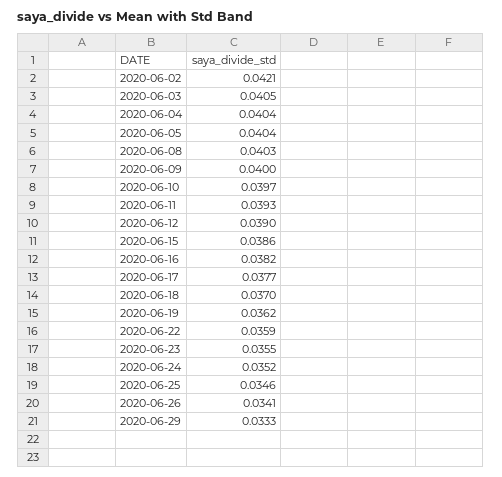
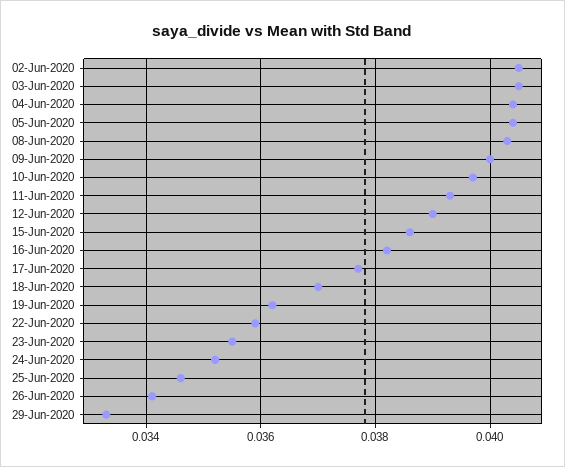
  {
-   "2020-06-02": 0.0421,
+   "2020-06-02": 0.0405,
    "2020-06-03": 0.0405,
    "2020-06-04": 0.0404,
    "2020-06-05": 0.0404,
    "2020-06-08": 0.0403,
    "2020-06-09": 0.04,
    "2020-06-10": 0.0397,
    "2020-06-11": 0.0393,
    "2020-06-12": 0.039,
    "2020-06-15": 0.0386,
    "2020-06-16": 0.0382,
    "2020-06-17": 0.0377,
    "2020-06-18": 0.037,
    "2020-06-19": 0.0362,
    "2020-06-22": 0.0359,
    "2020-06-23": 0.0355,
    "2020-06-24": 0.0352,
    "2020-06-25": 0.0346,
    "2020-06-26": 0.0341,
    "2020-06-29": 0.0333
  }

